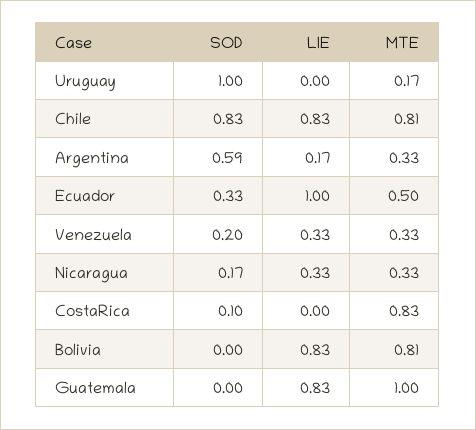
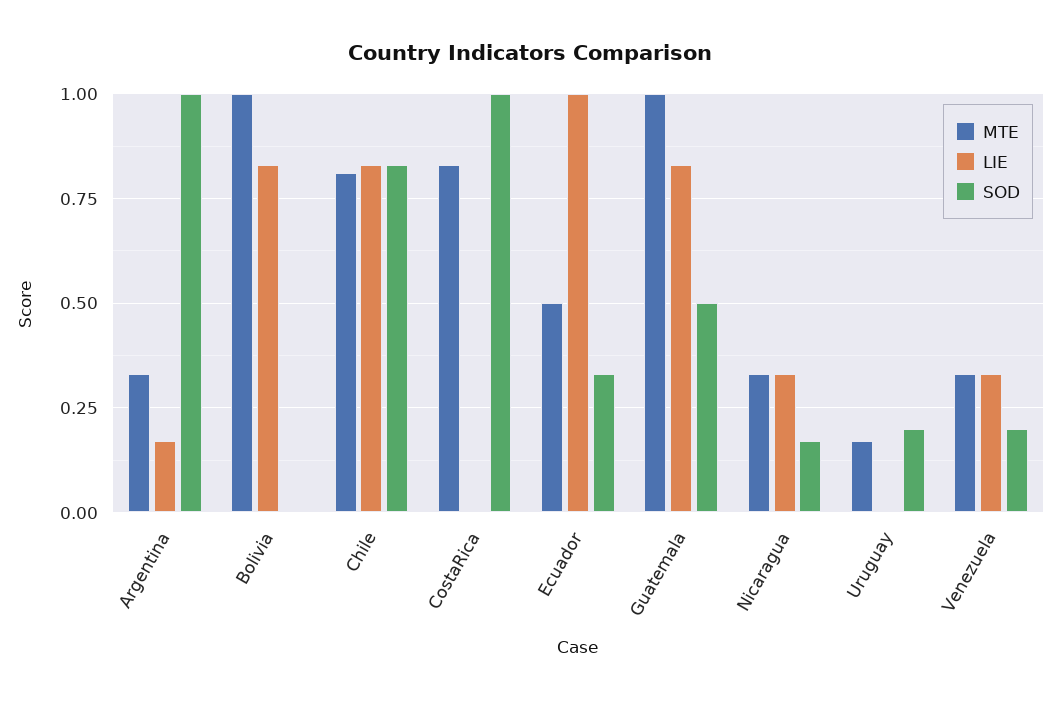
  {
    "SOD": {
-     "Uruguay": 1,
+     "Uruguay": 0.2,
      "Chile": 0.83,
-     "Argentina": 0.59,
+     "Argentina": 1,
      "Ecuador": 0.33,
      "Venezuela": 0.2,
      "Nicaragua": 0.17,
-     "CostaRica": 0.1,
+     "CostaRica": 1,
      "Bolivia": 0,
-     "Guatemala": 0
+     "Guatemala": 0.5
    },
    "LIE": {
      "Uruguay": 0,
      "Chile": 0.83,
      "Argentina": 0.17,
      "Ecuador": 1,
      "Venezuela": 0.33,
      "Nicaragua": 0.33,
      "CostaRica": 0,
      "Bolivia": 0.83,
      "Guatemala": 0.83
    },
    "MTE": {
      "Uruguay": 0.17,
      "Chile": 0.81,
      "Argentina": 0.33,
      "Ecuador": 0.5,
      "Venezuela": 0.33,
      "Nicaragua": 0.33,
      "CostaRica": 0.83,
-     "Bolivia": 0.81,
+     "Bolivia": 1,
      "Guatemala": 1
    }
  }

